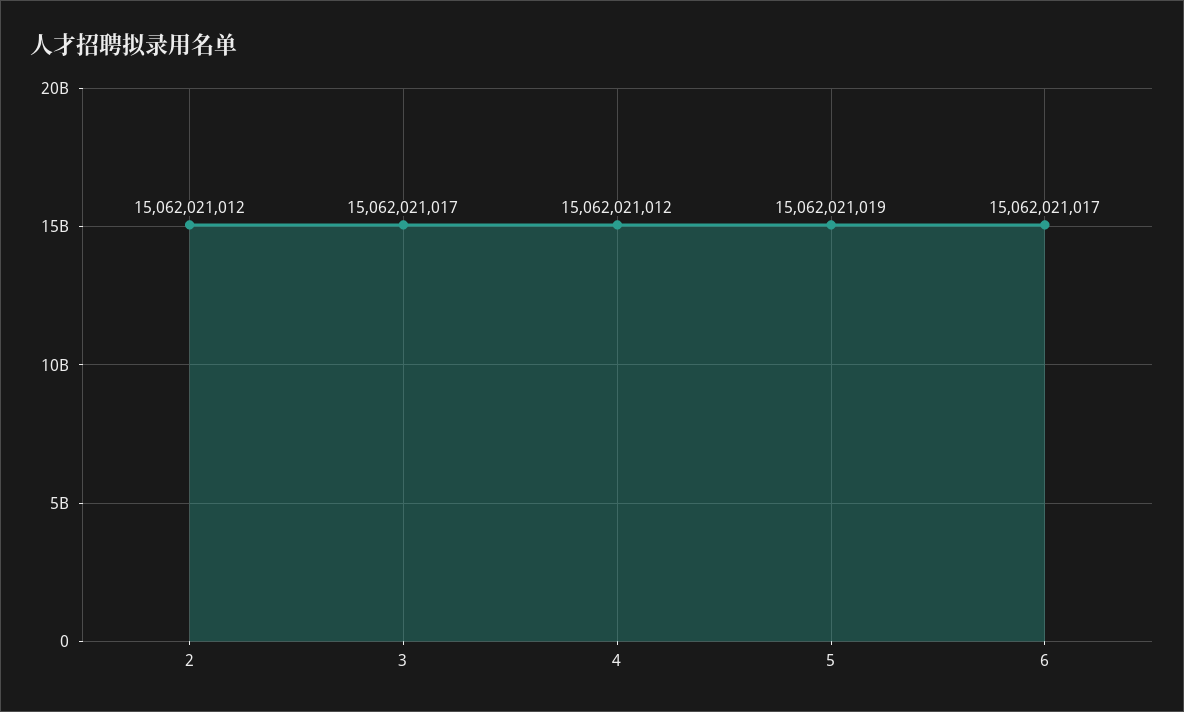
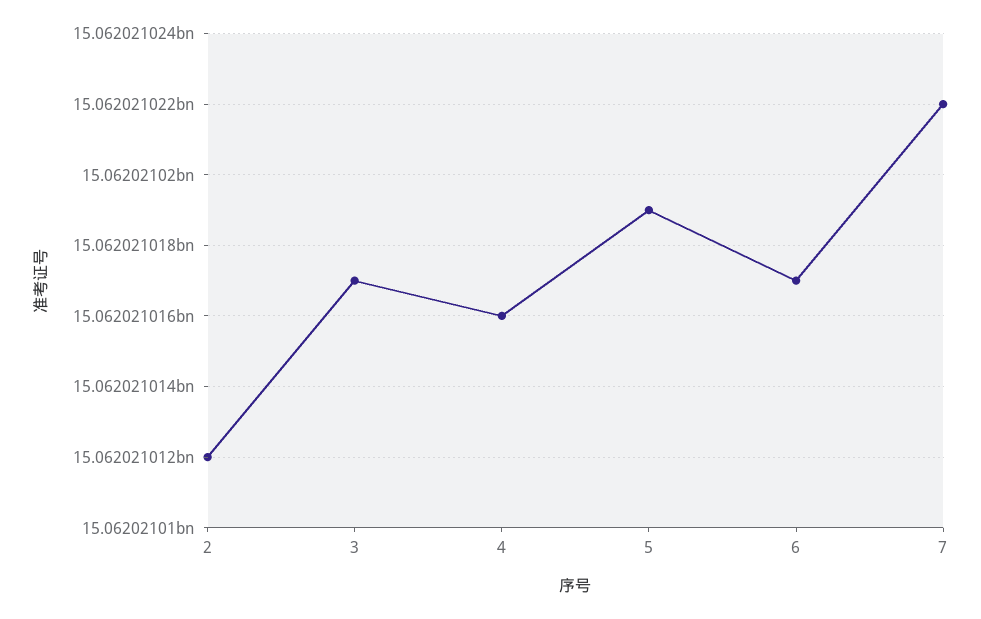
  {
    "2": 15062021012,
    "3": 15062021017,
-   "4": 15062021012,
+   "4": 15062021016,
    "5": 15062021019,
-   "6": 15062021017
+   "6": 15062021017,
+   "7": 15062021022
  }

